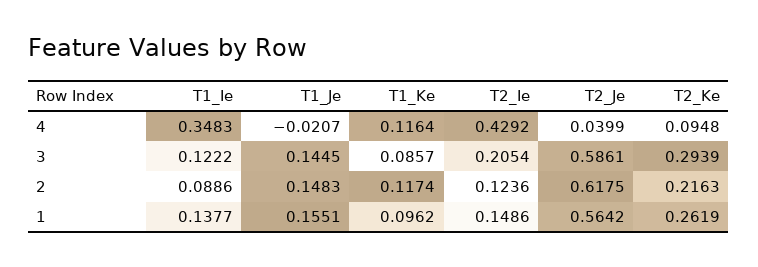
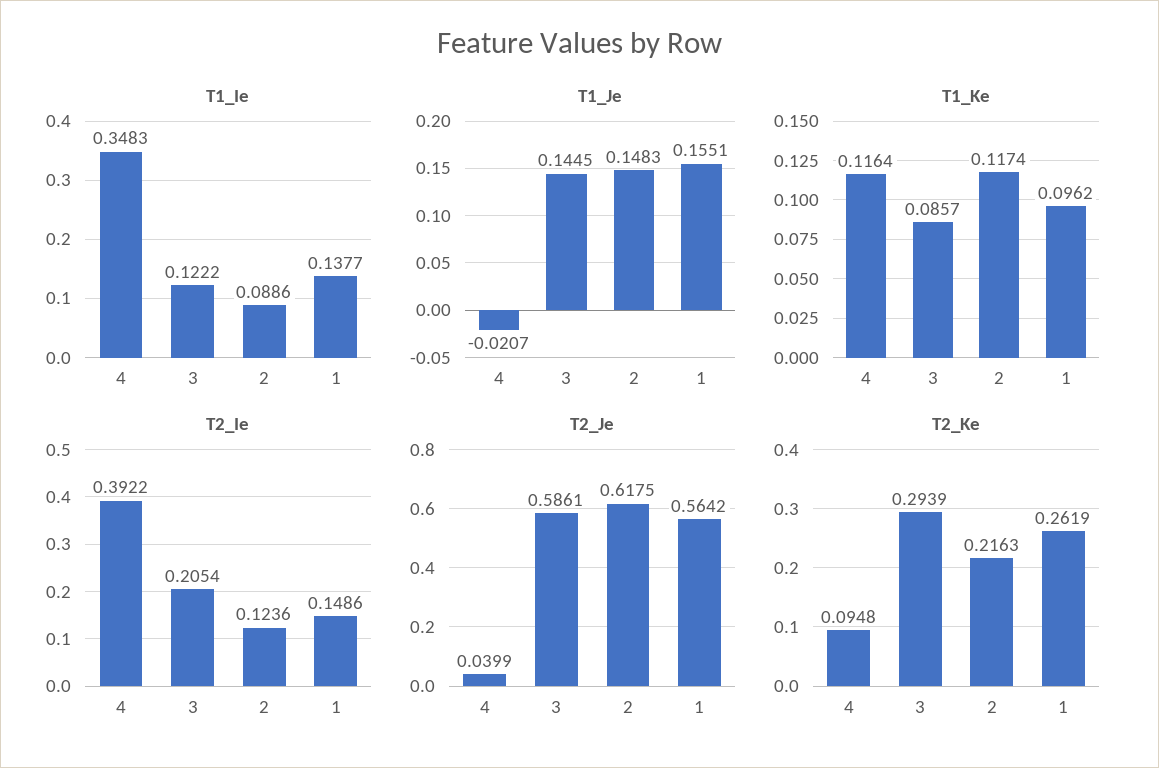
  {
    "T1_Ie": {
      "4": 0.3483,
      "3": 0.1222,
      "2": 0.0886,
      "1": 0.1377
    },
    "T1_Je": {
      "4": -0.0207,
      "3": 0.1445,
      "2": 0.1483,
      "1": 0.1551
    },
    "T1_Ke": {
      "4": 0.1164,
      "3": 0.0857,
      "2": 0.1174,
      "1": 0.0962
    },
    "T2_Ie": {
-     "4": 0.4292,
+     "4": 0.3922,
      "3": 0.2054,
      "2": 0.1236,
      "1": 0.1486
    },
    "T2_Je": {
      "4": 0.0399,
      "3": 0.5861,
      "2": 0.6175,
      "1": 0.5642
    },
    "T2_Ke": {
      "4": 0.0948,
      "3": 0.2939,
      "2": 0.2163,
      "1": 0.2619
    }
  }

